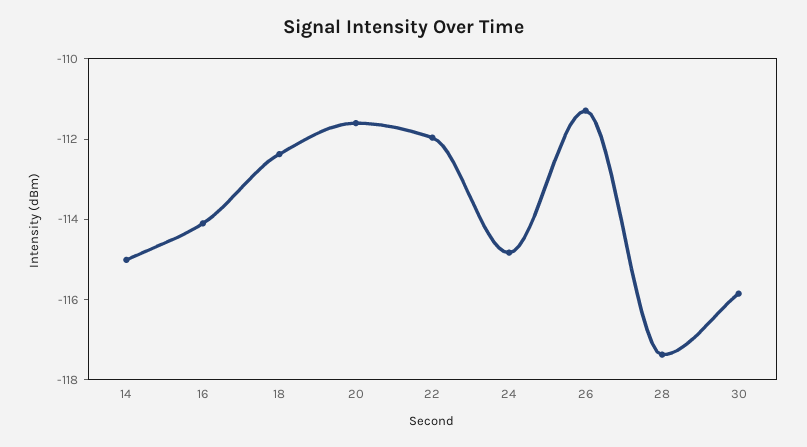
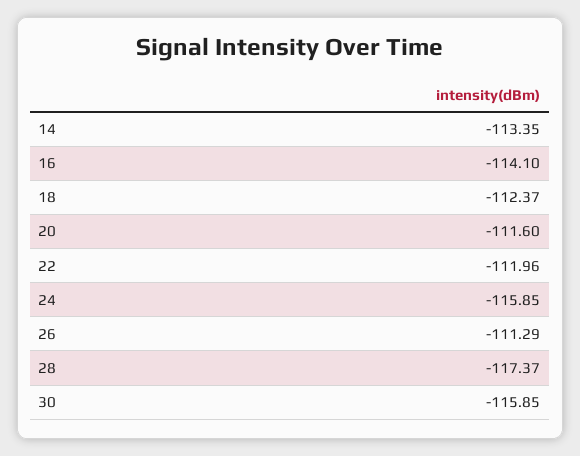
  {
-   "14": -115,
+   "14": -113.35,
    "16": -114.1,
    "18": -112.37,
    "20": -111.6,
    "22": -111.96,
-   "24": -115,
+   "24": -115.85,
    "26": -111.29,
    "28": -117.37,
    "30": -115.85
  }

